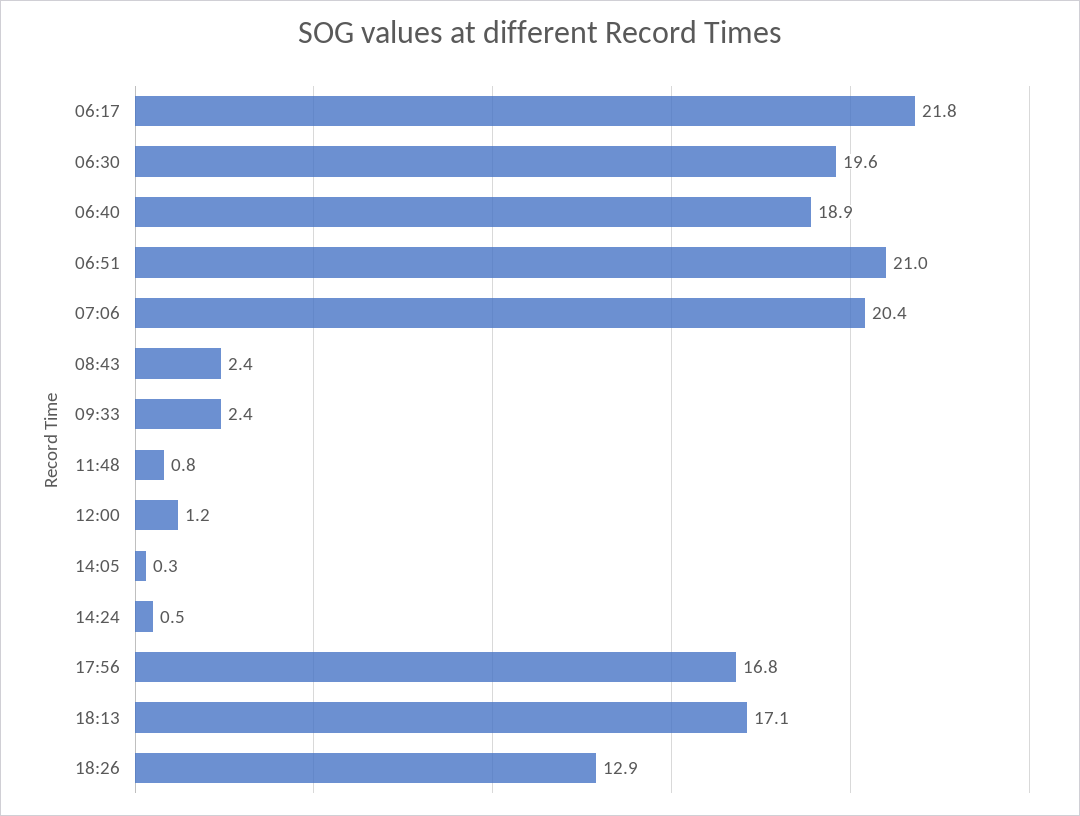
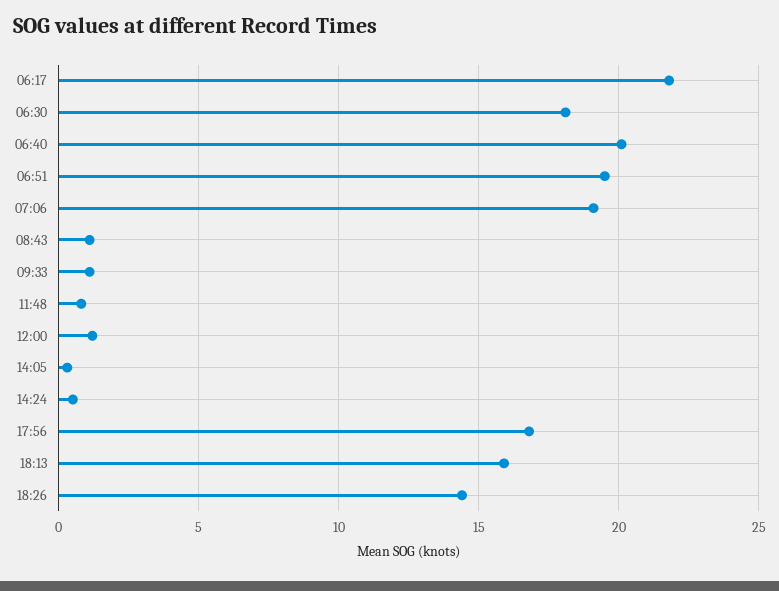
  {
    "06:17": 21.8,
-   "06:30": 19.6,
+   "06:30": 18,
-   "06:40": 18.9,
+   "06:40": 20,
-   "06:51": 21,
+   "06:51": 19.5,
-   "07:06": 20.4,
+   "07:06": 19,
-   "08:43": 2.4,
+   "08:43": 1,
-   "09:33": 2.4,
+   "09:33": 1,
    "11:48": 0.8,
    "12:00": 1.2,
    "14:05": 0.3,
    "14:24": 0.5,
    "17:56": 16.8,
-   "18:13": 17.1,
+   "18:13": 16,
-   "18:26": 12.9
+   "18:26": 14.5
  }

